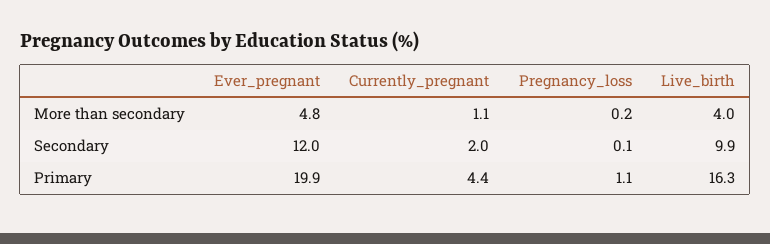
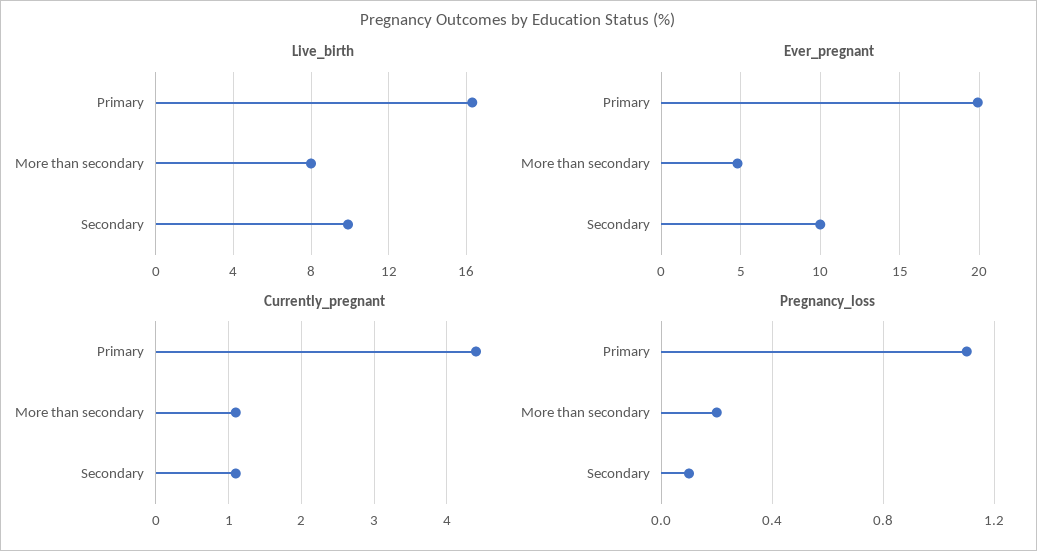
  {
    "Ever_pregnant": {
      "More than secondary": 4.8,
-     "Secondary": 12,
+     "Secondary": 10,
      "Primary": 19.9
    },
    "Currently_pregnant": {
      "More than secondary": 1.1,
-     "Secondary": 2,
+     "Secondary": 1.1,
      "Primary": 4.4
    },
    "Pregnancy_loss": {
      "More than secondary": 0.2,
      "Secondary": 0.1,
      "Primary": 1.1
    },
    "Live_birth": {
-     "More than secondary": 4,
+     "More than secondary": 8,
      "Secondary": 9.9,
      "Primary": 16.3
    }
  }

